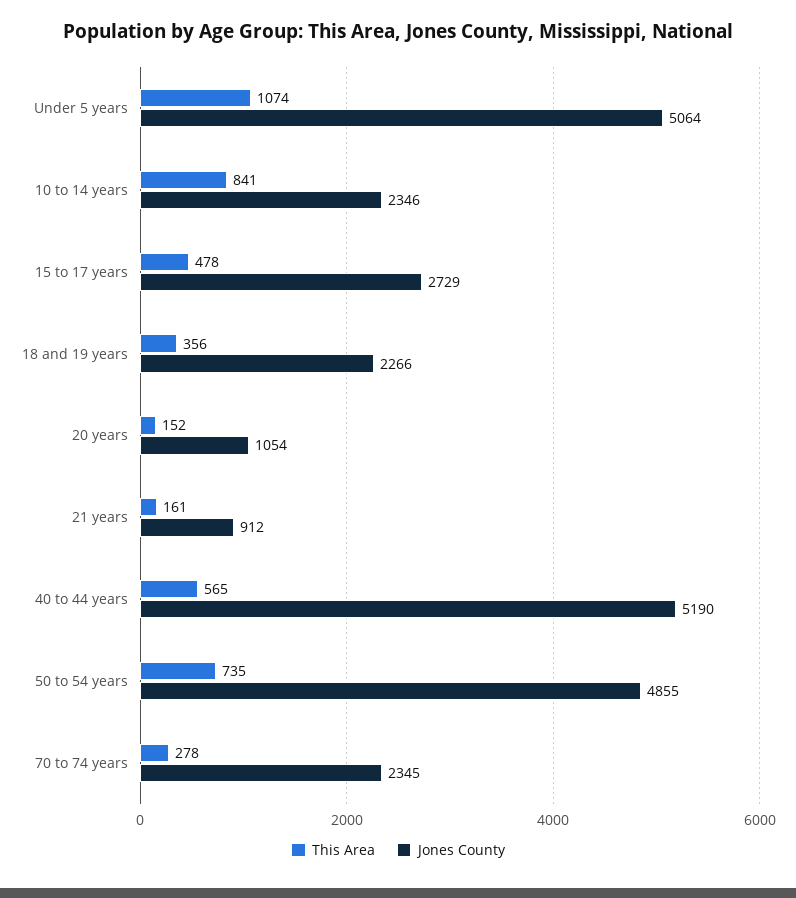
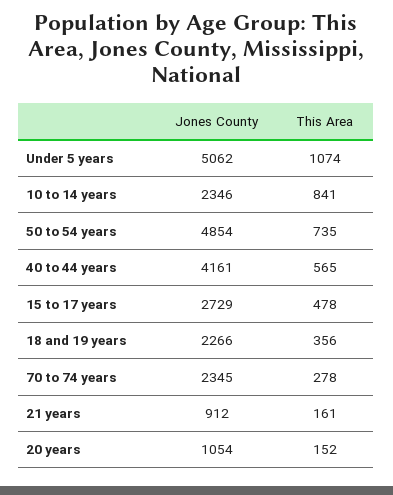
  {
    "This Area": {
      "Under 5 years": 1074,
      "10 to 14 years": 841,
      "15 to 17 years": 478,
      "18 and 19 years": 356,
      "20 years": 152,
      "21 years": 161,
      "40 to 44 years": 565,
      "50 to 54 years": 735,
      "70 to 74 years": 278
    },
    "Jones County": {
-     "Under 5 years": 5064,
+     "Under 5 years": 5062,
      "10 to 14 years": 2346,
      "15 to 17 years": 2729,
      "18 and 19 years": 2266,
      "20 years": 1054,
      "21 years": 912,
-     "40 to 44 years": 5190,
+     "40 to 44 years": 4161,
-     "50 to 54 years": 4855,
+     "50 to 54 years": 4854,
      "70 to 74 years": 2345
    }
  }

